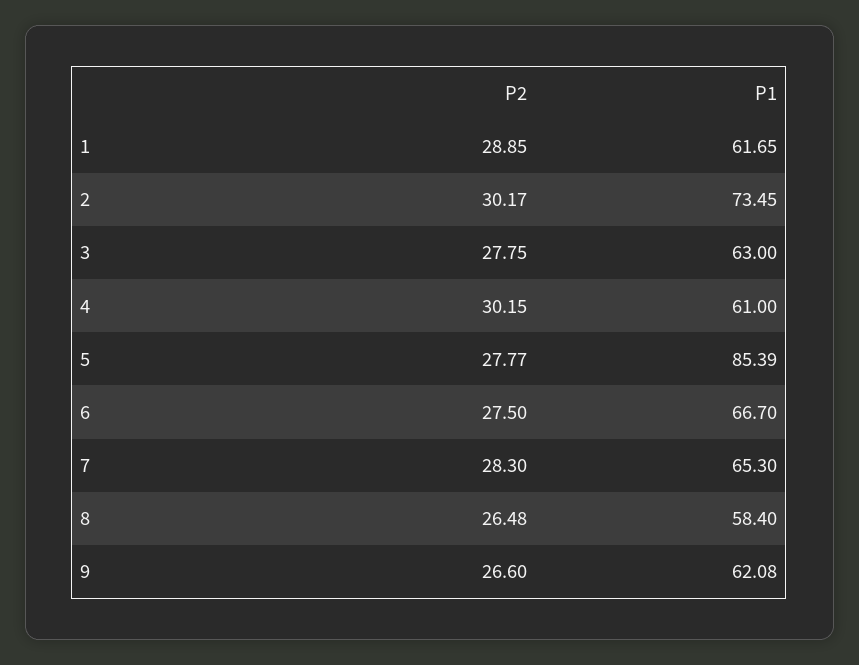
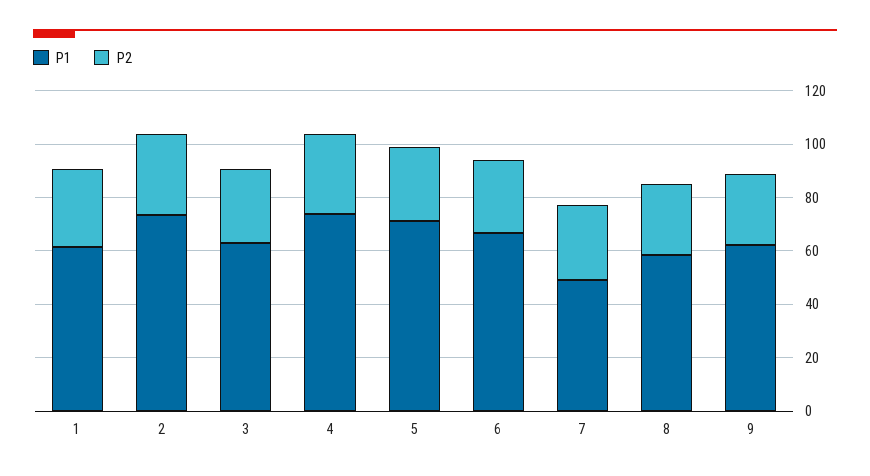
  {
    "P2": {
      "1": 28.85,
      "2": 30.17,
      "3": 27.75,
      "4": 30.15,
      "5": 27.77,
      "6": 27.5,
      "7": 28.3,
      "8": 26.48,
      "9": 26.6
    },
    "P1": {
      "1": 61.65,
      "2": 73.45,
      "3": 63,
-     "4": 61,
+     "4": 75,
-     "5": 85.39,
+     "5": 70,
      "6": 66.7,
-     "7": 65.3,
+     "7": 50,
      "8": 58.4,
      "9": 62.08
    }
  }

